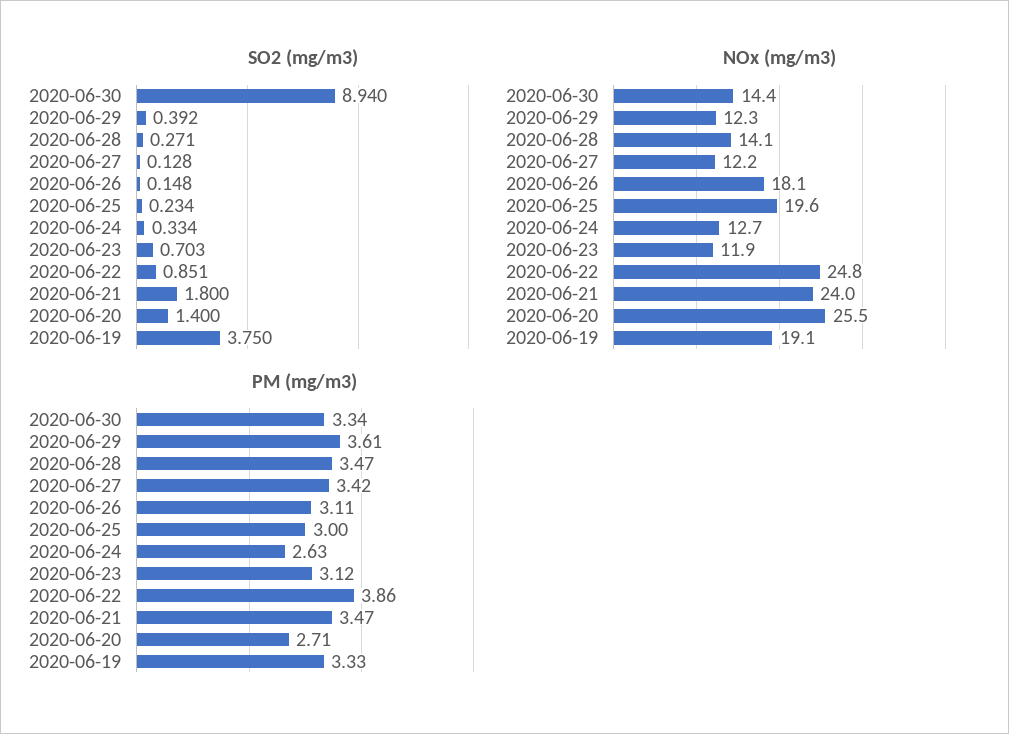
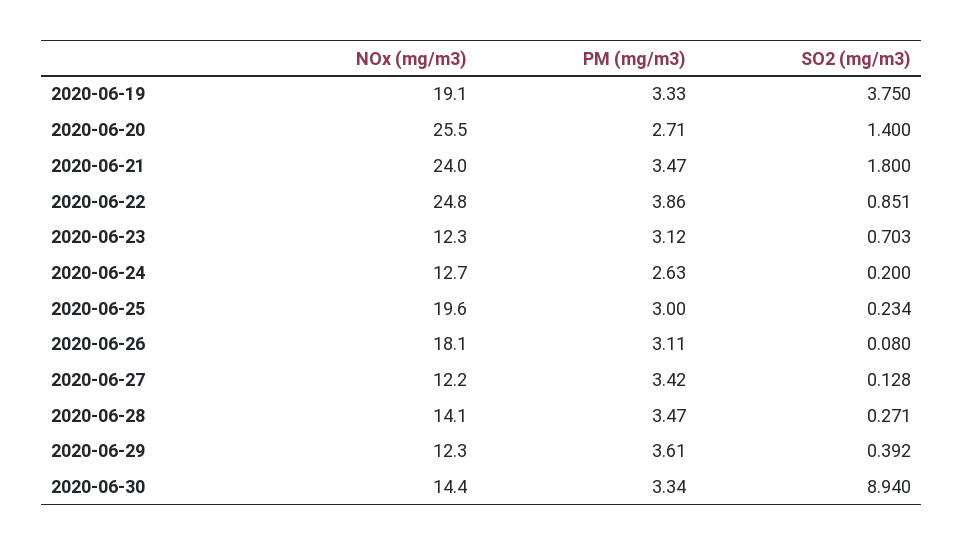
  {
    "SO2 (mg/m3)": {
      "2020-06-30": 8.94,
      "2020-06-29": 0.392,
      "2020-06-28": 0.271,
      "2020-06-27": 0.128,
-     "2020-06-26": 0.148,
+     "2020-06-26": 0.08,
      "2020-06-25": 0.234,
-     "2020-06-24": 0.334,
+     "2020-06-24": 0.2,
      "2020-06-23": 0.703,
      "2020-06-22": 0.851,
      "2020-06-21": 1.8,
      "2020-06-20": 1.4,
      "2020-06-19": 3.75
    },
    "NOx (mg/m3)": {
      "2020-06-30": 14.4,
      "2020-06-29": 12.3,
      "2020-06-28": 14.1,
      "2020-06-27": 12.2,
      "2020-06-26": 18.1,
      "2020-06-25": 19.6,
      "2020-06-24": 12.7,
-     "2020-06-23": 11.9,
+     "2020-06-23": 12.3,
      "2020-06-22": 24.8,
      "2020-06-21": 24,
      "2020-06-20": 25.5,
      "2020-06-19": 19.1
    },
    "PM (mg/m3)": {
      "2020-06-30": 3.34,
      "2020-06-29": 3.61,
      "2020-06-28": 3.47,
      "2020-06-27": 3.42,
      "2020-06-26": 3.11,
      "2020-06-25": 3,
      "2020-06-24": 2.63,
      "2020-06-23": 3.12,
      "2020-06-22": 3.86,
      "2020-06-21": 3.47,
      "2020-06-20": 2.71,
      "2020-06-19": 3.33
    }
  }

